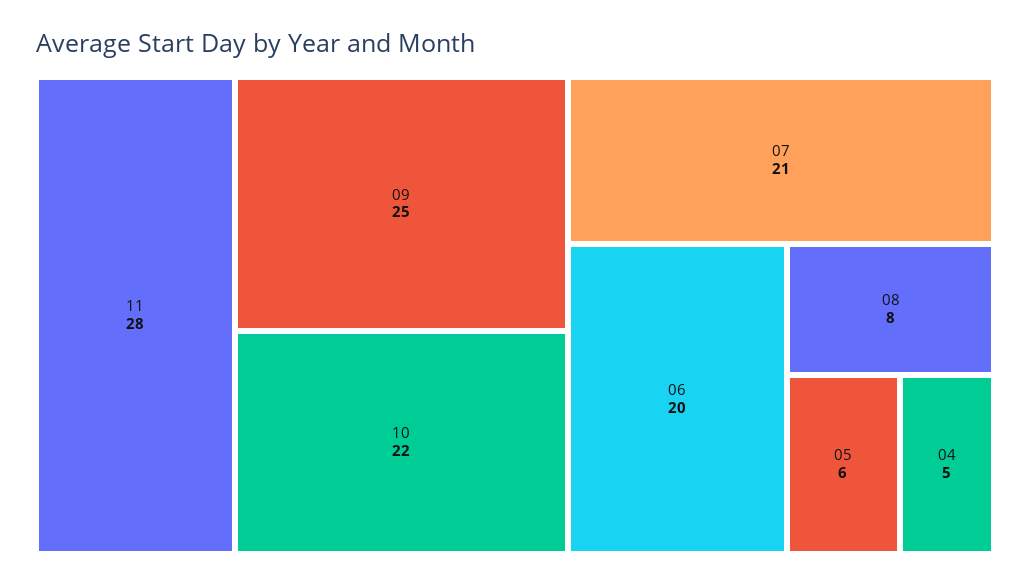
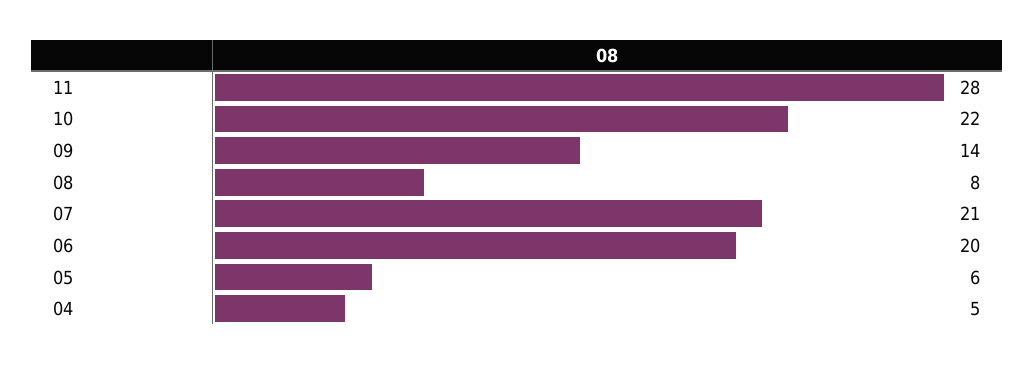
  {
    "11": 28,
-   "09": 25,
+   "09": 14,
    "10": 22,
    "07": 21,
    "06": 20,
    "08": 8,
    "05": 6,
    "04": 5
  }

